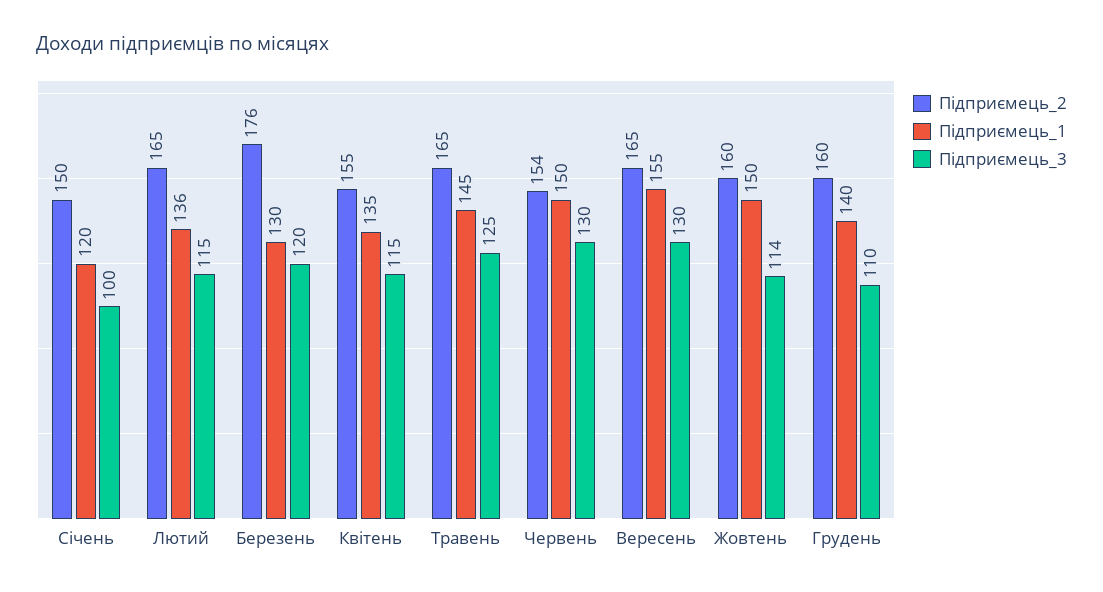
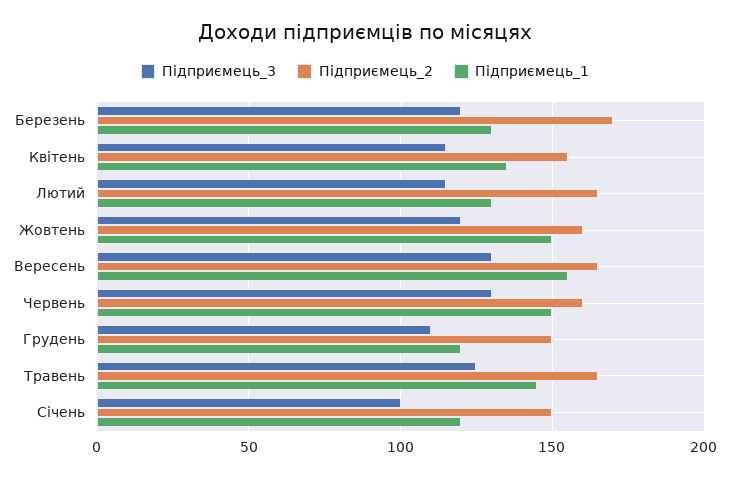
  {
    "Підприємець_2": {
      "Сiчень": 150,
      "Лютий": 165,
-     "Березень": 176,
+     "Березень": 170,
      "Квітень": 155,
      "Травень": 165,
-     "Червень": 154,
+     "Червень": 160,
      "Вересень": 165,
      "Жовтень": 160,
-     "Грудень": 160
+     "Грудень": 150
    },
    "Підприємець_1": {
      "Сiчень": 120,
-     "Лютий": 136,
+     "Лютий": 130,
      "Березень": 130,
      "Квітень": 135,
      "Травень": 145,
      "Червень": 150,
      "Вересень": 155,
      "Жовтень": 150,
-     "Грудень": 140
+     "Грудень": 120
    },
    "Підприємець_3": {
      "Сiчень": 100,
      "Лютий": 115,
      "Березень": 120,
      "Квітень": 115,
      "Травень": 125,
      "Червень": 130,
      "Вересень": 130,
-     "Жовтень": 114,
+     "Жовтень": 120,
      "Грудень": 110
    }
  }

